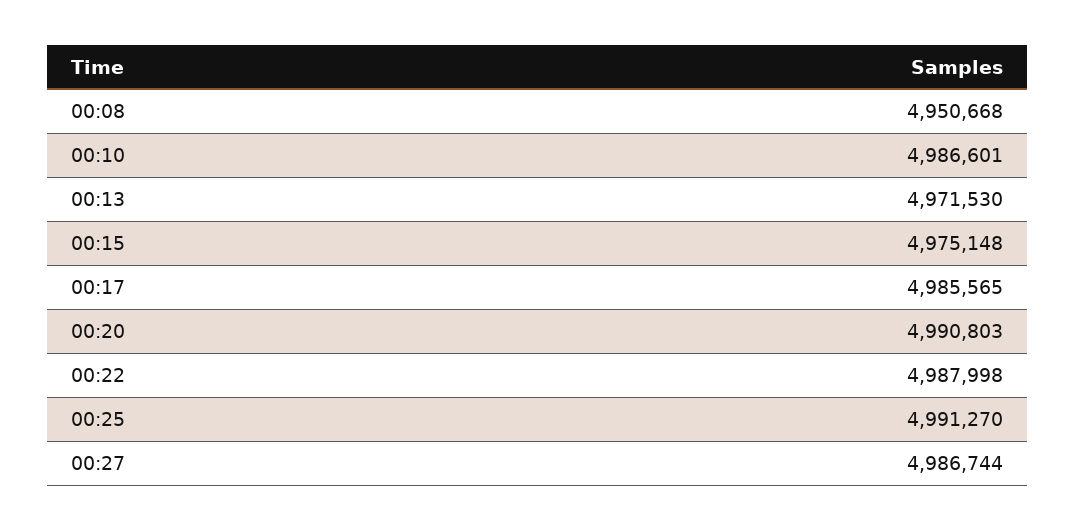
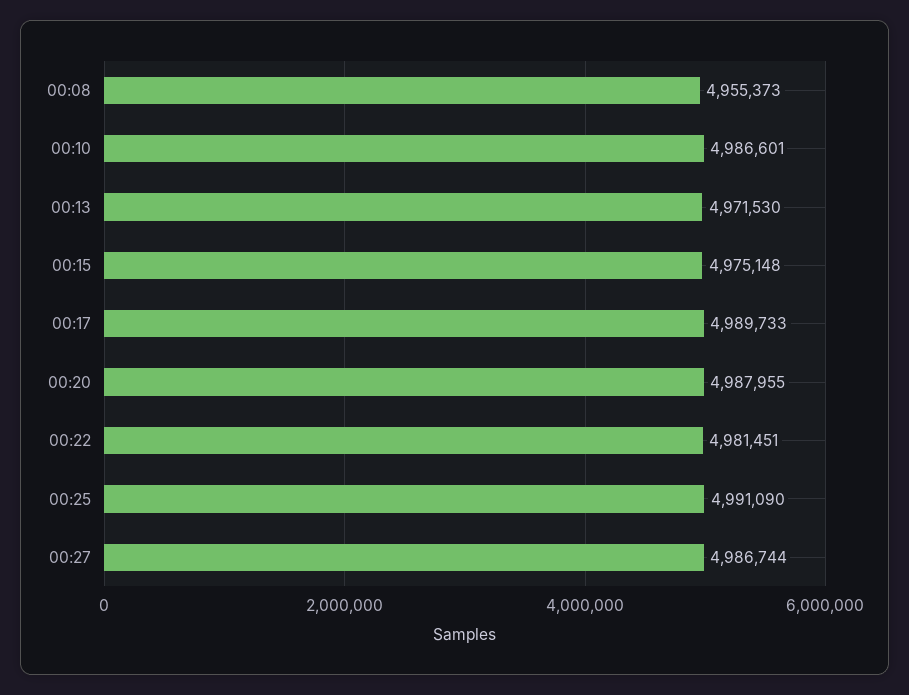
  {
-   "00:08": 4950668,
+   "00:08": 4955373,
    "00:10": 4986601,
    "00:13": 4971530,
    "00:15": 4975148,
-   "00:17": 4985565,
+   "00:17": 4989733,
-   "00:20": 4990803,
+   "00:20": 4987955,
-   "00:22": 4987998,
+   "00:22": 4981451,
-   "00:25": 4991270,
+   "00:25": 4991090,
    "00:27": 4986744
  }

